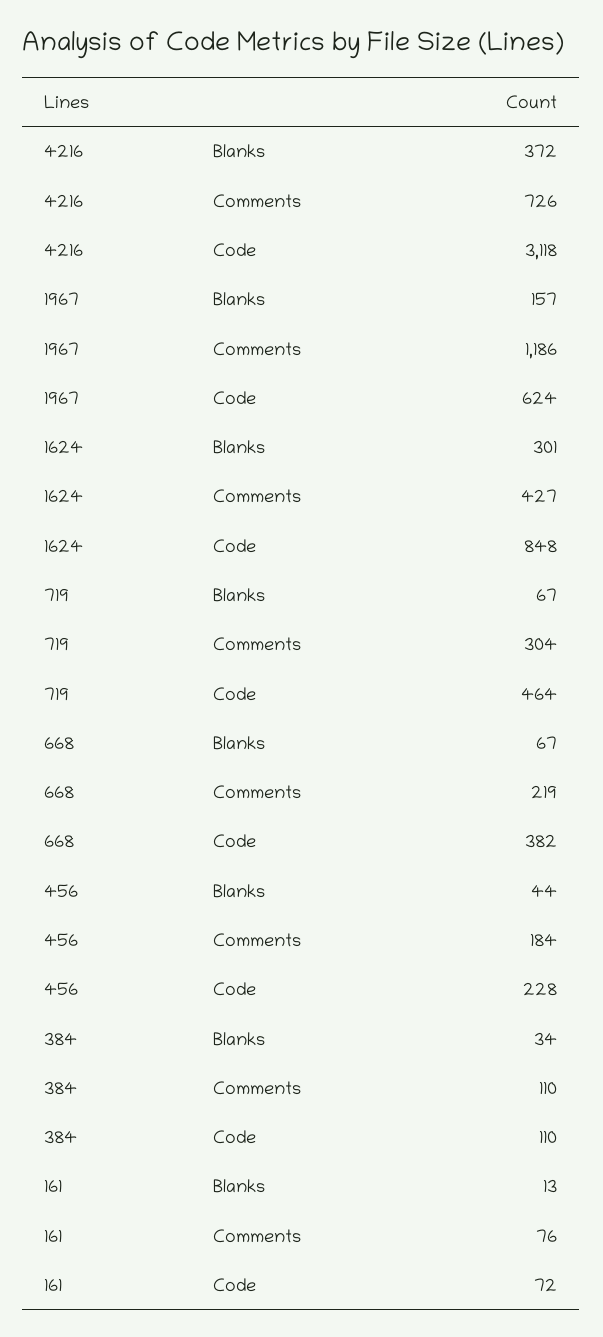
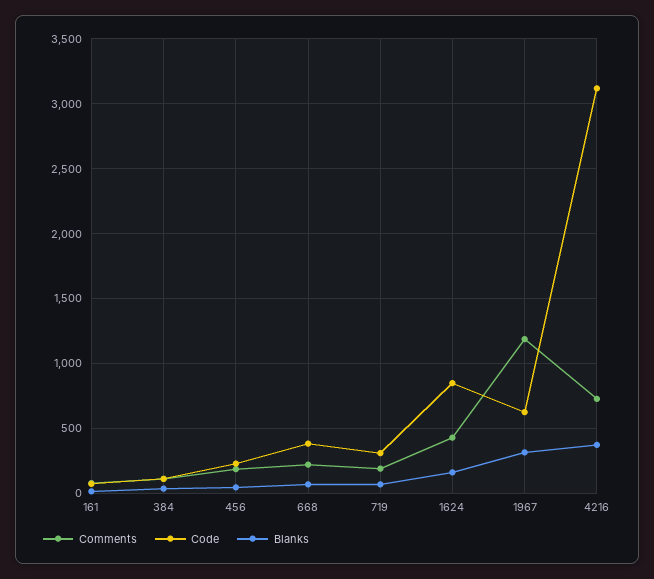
  {
    "Blanks": {
      "4216": 372,
-     "1967": 157,
+     "1967": 300,
-     "1624": 301,
+     "1624": 150,
      "719": 67,
      "668": 67,
      "456": 44,
      "384": 34,
      "161": 13
    },
    "Comments": {
      "4216": 726,
      "1967": 1186,
      "1624": 427,
-     "719": 304,
+     "719": 200,
      "668": 219,
      "456": 184,
      "384": 110,
      "161": 76
    },
    "Code": {
      "4216": 3118,
      "1967": 624,
      "1624": 848,
-     "719": 464,
+     "719": 300,
      "668": 382,
      "456": 228,
      "384": 110,
      "161": 72
    }
  }

